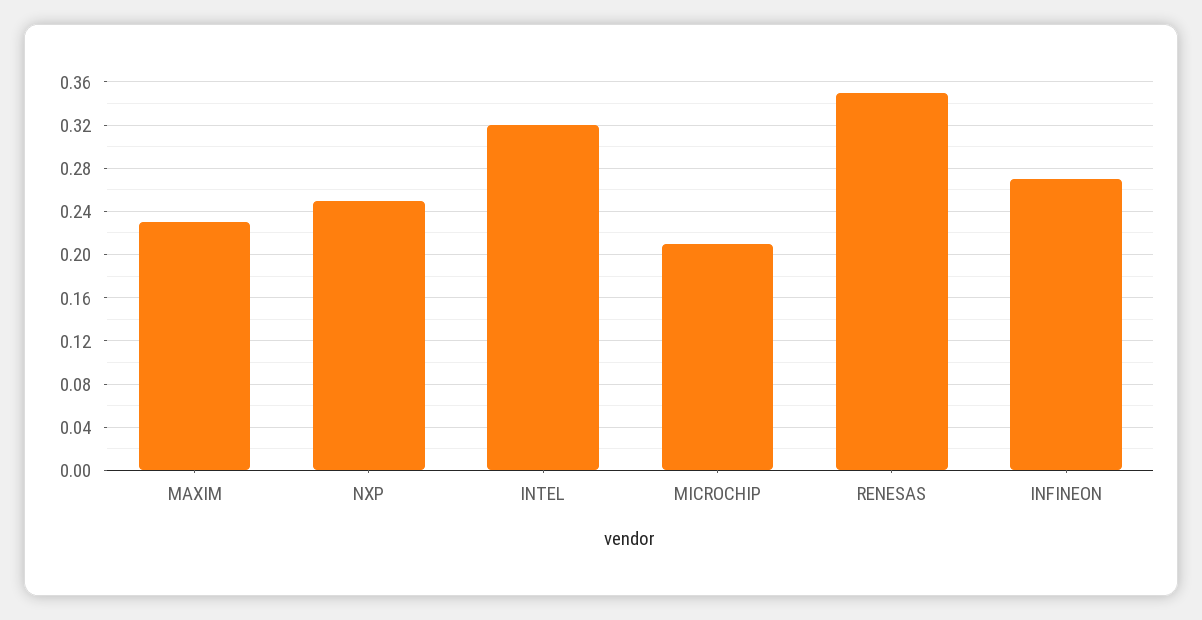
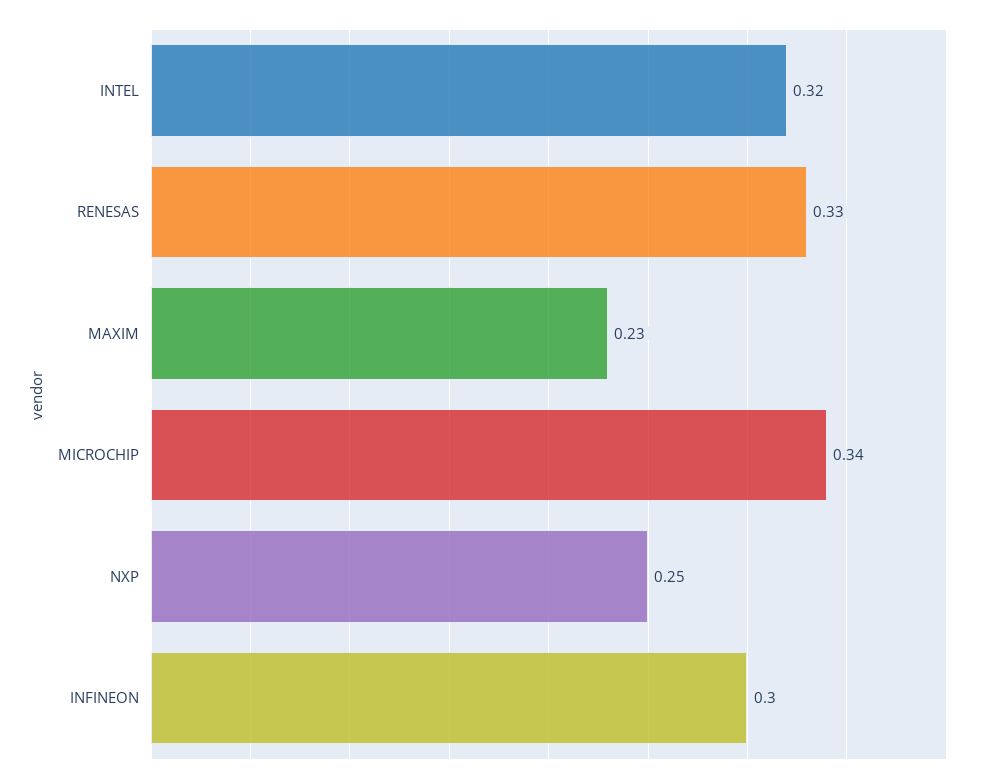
  {
    "MAXIM": 0.23,
    "NXP": 0.25,
    "INTEL": 0.32,
-   "MICROCHIP": 0.21,
+   "MICROCHIP": 0.34,
-   "RENESAS": 0.35,
+   "RENESAS": 0.33,
-   "INFINEON": 0.27
+   "INFINEON": 0.3
  }

